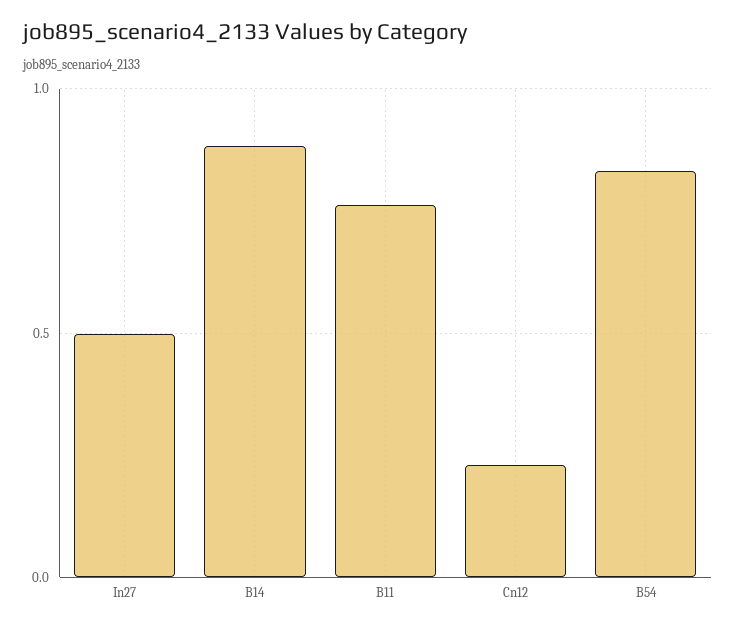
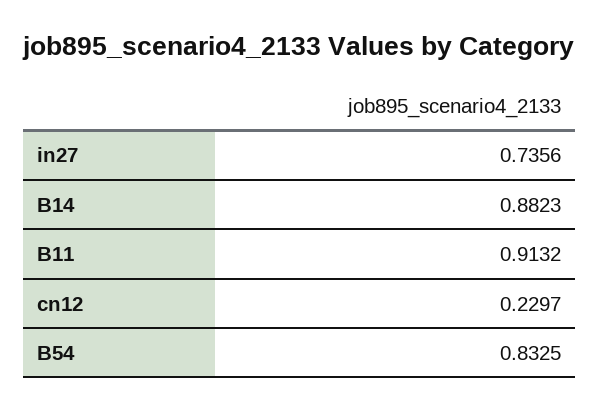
  {
-   "In27": 0.5,
+   "In27": 0.7356,
    "B14": 0.8823,
-   "B11": 0.75,
+   "B11": 0.9132,
    "Cn12": 0.2297,
    "B54": 0.8325
  }

